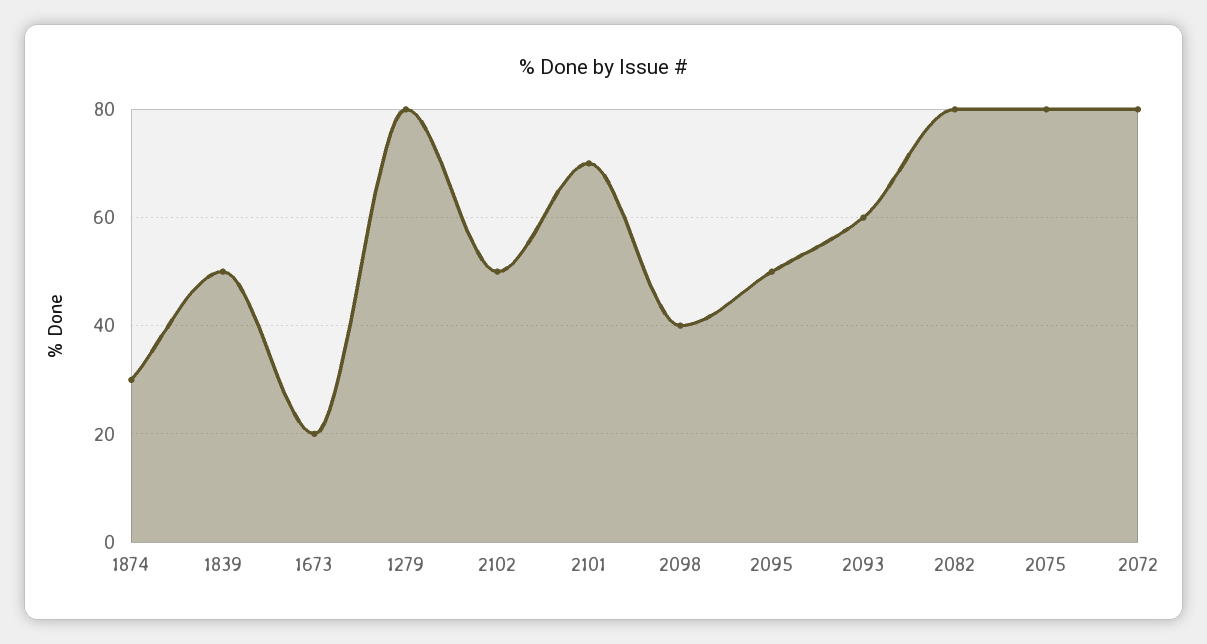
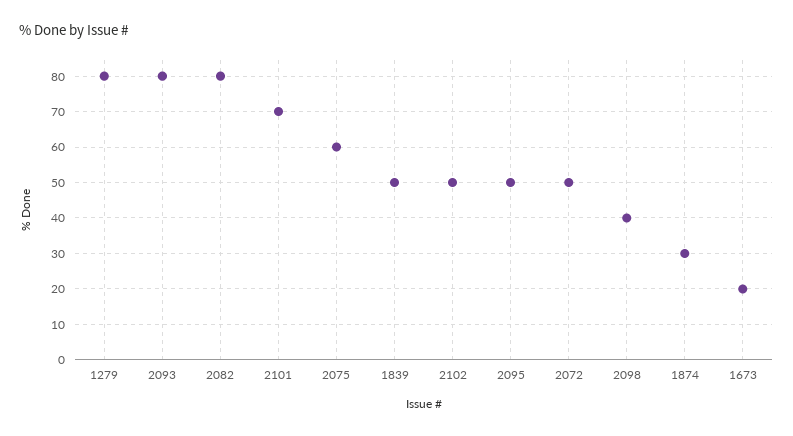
  {
    "1874": 30,
    "1839": 50,
    "1673": 20,
    "1279": 80,
    "2102": 50,
    "2101": 70,
    "2098": 40,
    "2095": 50,
-   "2093": 60,
+   "2093": 80,
    "2082": 80,
-   "2075": 80,
+   "2075": 60,
-   "2072": 80
+   "2072": 50
  }

